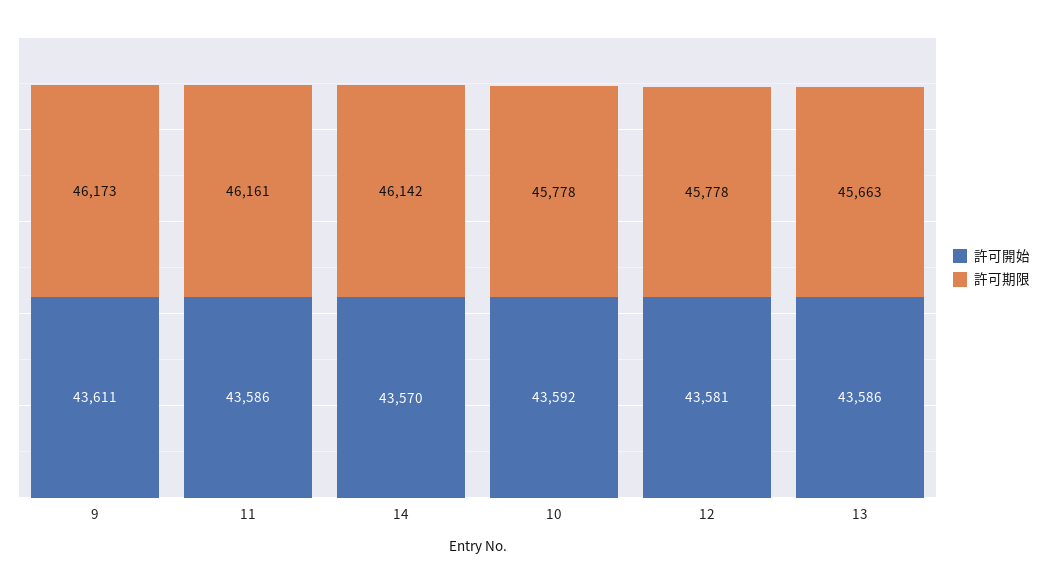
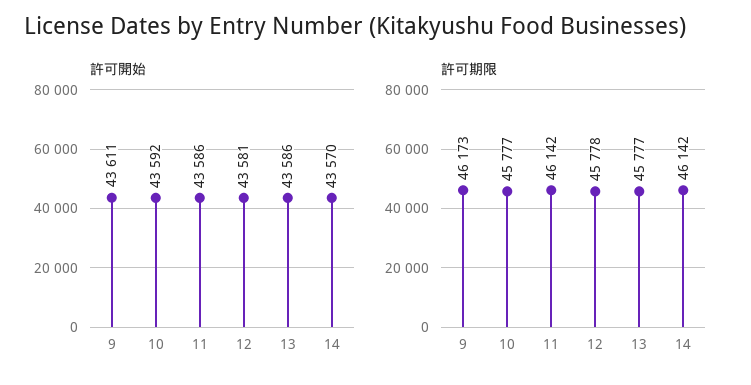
  {
    "許可開始": {
      "9": 43611,
      "11": 43586,
      "14": 43570,
      "10": 43592,
      "12": 43581,
      "13": 43586
    },
    "許可期限": {
      "9": 46173,
-     "11": 46161,
+     "11": 46142,
      "14": 46142,
-     "10": 45778,
+     "10": 45777,
      "12": 45778,
-     "13": 45663
+     "13": 45777
    }
  }

